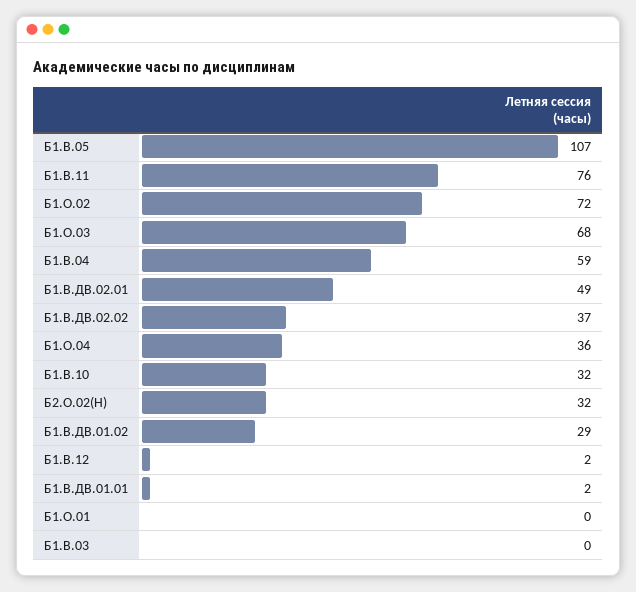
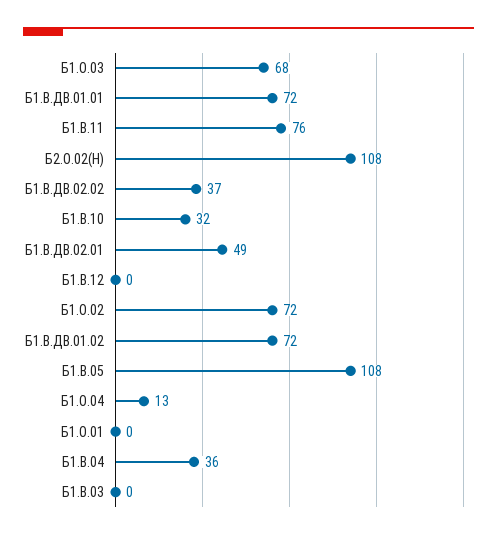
  {
-   "Б1.В.05": 107,
+   "Б1.В.05": 108,
    "Б1.В.11": 76,
    "Б1.О.02": 72,
    "Б1.О.03": 68,
-   "Б1.В.04": 59,
+   "Б1.В.04": 36,
    "Б1.В.ДВ.02.01": 49,
    "Б1.В.ДВ.02.02": 37,
-   "Б1.О.04": 36,
+   "Б1.О.04": 13,
    "Б1.В.10": 32,
-   "Б2.О.02(Н)": 32,
+   "Б2.О.02(Н)": 108,
-   "Б1.В.ДВ.01.02": 29,
+   "Б1.В.ДВ.01.02": 72,
-   "Б1.В.12": 2,
+   "Б1.В.12": 0,
-   "Б1.В.ДВ.01.01": 2,
+   "Б1.В.ДВ.01.01": 72,
    "Б1.О.01": 0,
    "Б1.В.03": 0
  }

